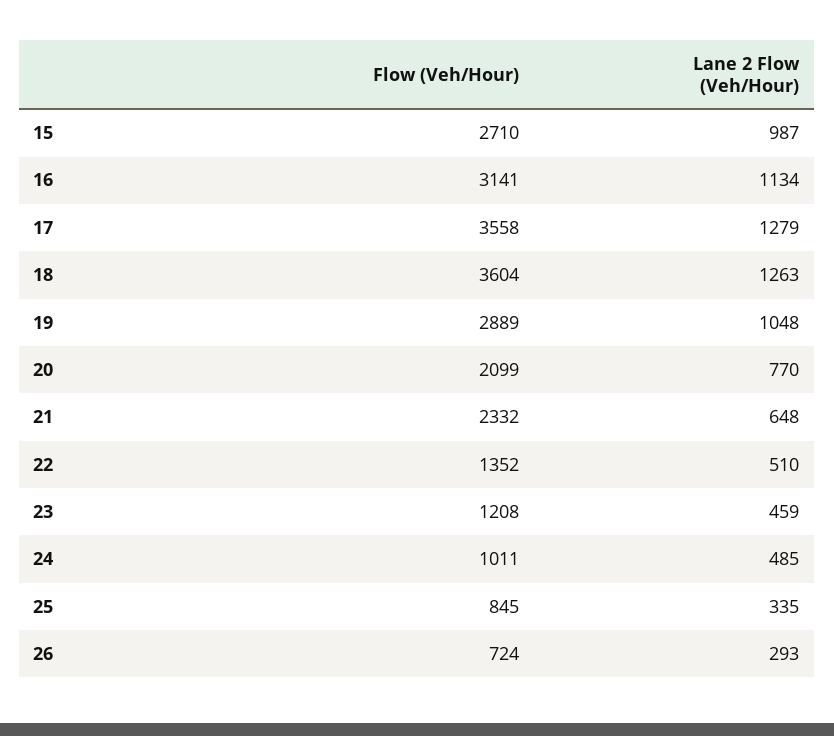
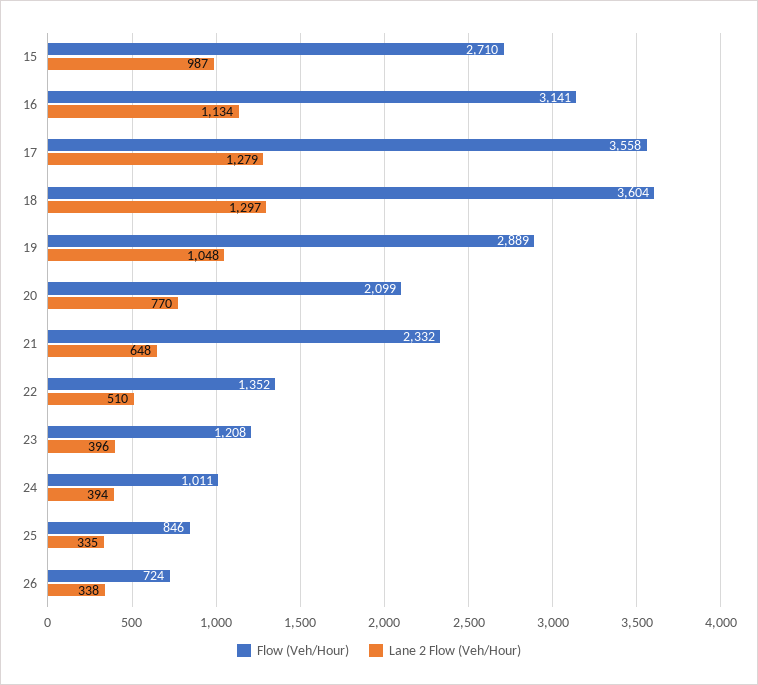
  {
    "Flow (Veh/Hour)": {
      "15": 2710,
      "16": 3141,
      "17": 3558,
      "18": 3604,
      "19": 2889,
      "20": 2099,
      "21": 2332,
      "22": 1352,
      "23": 1208,
      "24": 1011,
-     "25": 845,
+     "25": 846,
      "26": 724
    },
    "Lane 2 Flow (Veh/Hour)": {
      "15": 987,
      "16": 1134,
      "17": 1279,
-     "18": 1263,
+     "18": 1297,
      "19": 1048,
      "20": 770,
      "21": 648,
      "22": 510,
-     "23": 459,
+     "23": 396,
-     "24": 485,
+     "24": 394,
      "25": 335,
-     "26": 293
+     "26": 338
    }
  }

